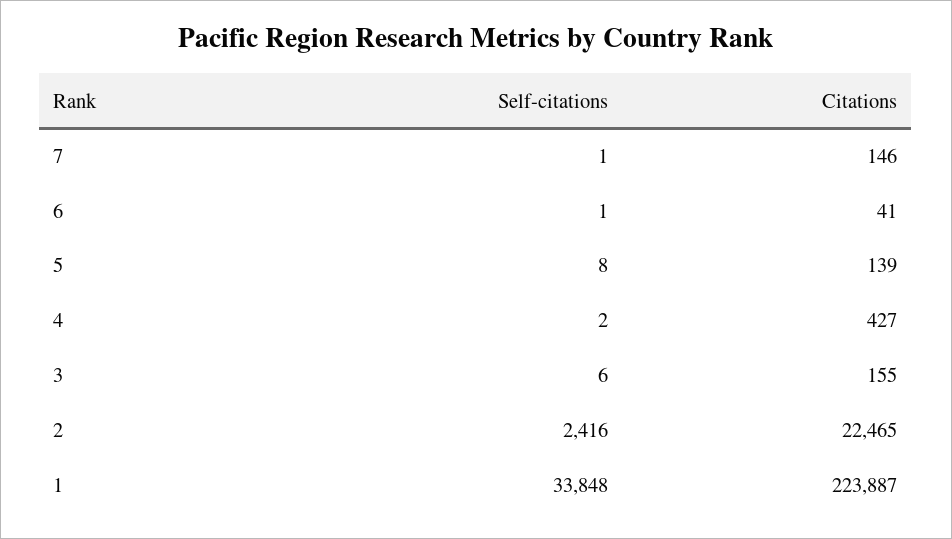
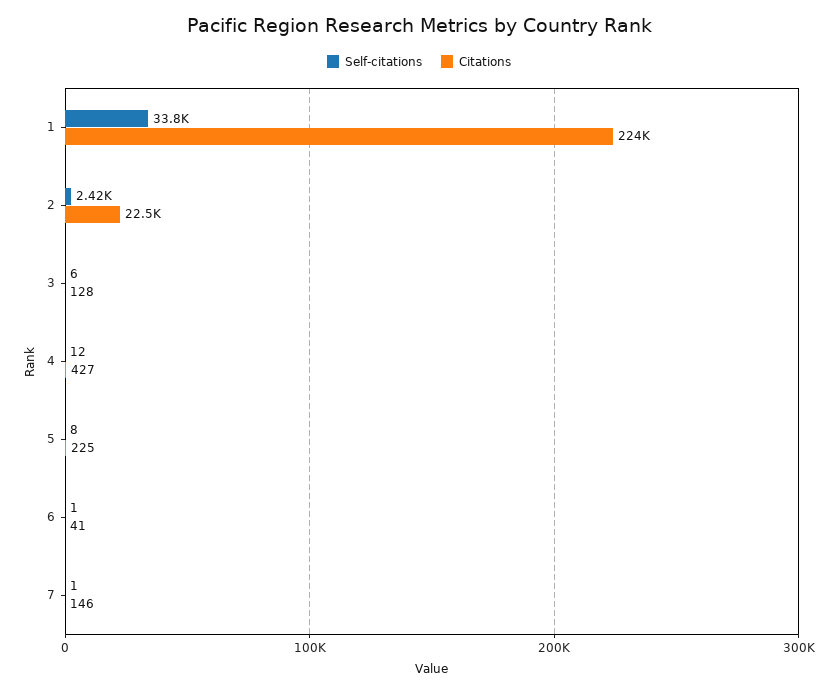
  {
    "Self-citations": {
      "7": 1,
      "6": 1,
      "5": 8,
-     "4": 2,
+     "4": 12,
      "3": 6,
      "2": 2416,
      "1": 33848
    },
    "Citations": {
      "7": 146,
      "6": 41,
-     "5": 139,
+     "5": 225,
      "4": 427,
-     "3": 155,
+     "3": 128,
      "2": 22465,
      "1": 223887
    }
  }

